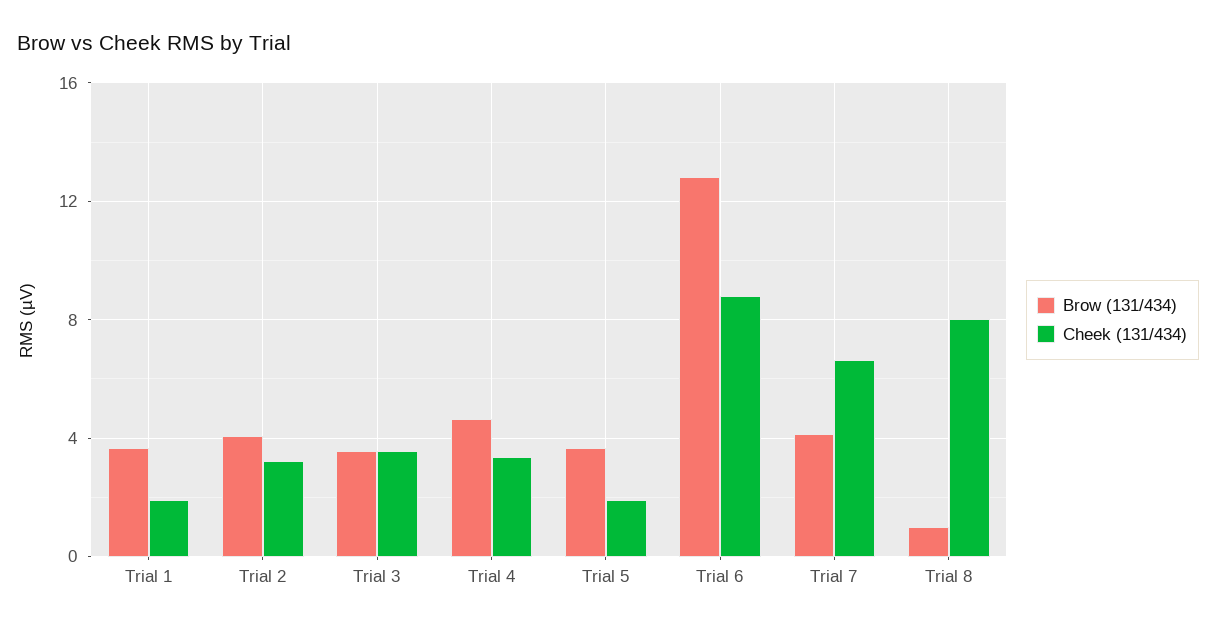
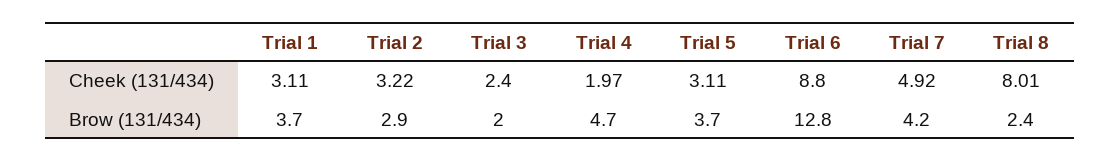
  {
    "Brow (131/434)": {
      "Trial 1": 3.7,
-     "Trial 2": 4,
+     "Trial 2": 2.9,
-     "Trial 3": 3.5,
+     "Trial 3": 2,
      "Trial 4": 4.7,
      "Trial 5": 3.7,
      "Trial 6": 12.8,
      "Trial 7": 4.2,
-     "Trial 8": 1
+     "Trial 8": 2.4
    },
    "Cheek (131/434)": {
-     "Trial 1": 2,
+     "Trial 1": 3.11,
      "Trial 2": 3.22,
-     "Trial 3": 3.5,
+     "Trial 3": 2.4,
-     "Trial 4": 3.5,
+     "Trial 4": 1.97,
-     "Trial 5": 2,
+     "Trial 5": 3.11,
      "Trial 6": 8.8,
-     "Trial 7": 6.5,
+     "Trial 7": 4.92,
      "Trial 8": 8.01
    }
  }

